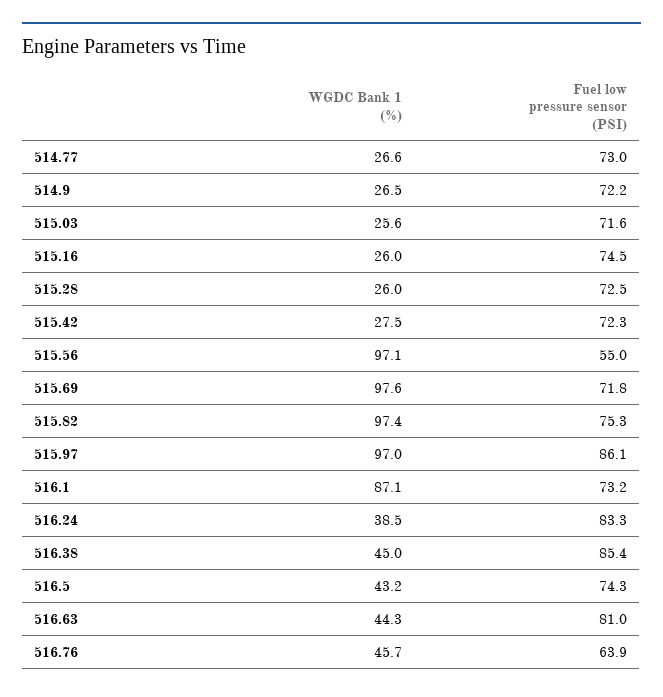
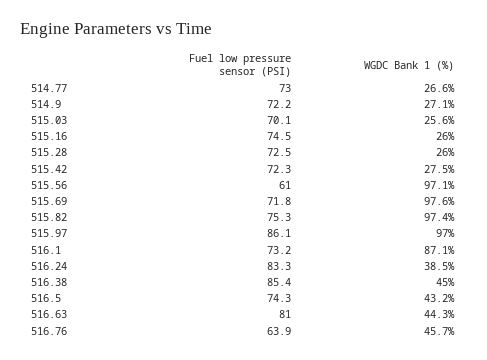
  {
    "WGDC Bank 1 (%)": {
      "514.77": 26.6,
-     "514.9": 26.5,
+     "514.9": 27.1,
      "515.03": 25.6,
      "515.16": 26,
      "515.28": 26,
      "515.42": 27.5,
      "515.56": 97.1,
      "515.69": 97.6,
      "515.82": 97.4,
      "515.97": 97,
      "516.1": 87.1,
      "516.24": 38.5,
      "516.38": 45,
      "516.5": 43.2,
      "516.63": 44.3,
      "516.76": 45.7
    },
    "Fuel low pressure sensor (PSI)": {
      "514.77": 73,
      "514.9": 72.2,
-     "515.03": 71.6,
+     "515.03": 70.1,
      "515.16": 74.5,
      "515.28": 72.5,
      "515.42": 72.3,
-     "515.56": 55,
+     "515.56": 61,
      "515.69": 71.8,
      "515.82": 75.3,
      "515.97": 86.1,
      "516.1": 73.2,
      "516.24": 83.3,
      "516.38": 85.4,
      "516.5": 74.3,
      "516.63": 81,
      "516.76": 63.9
    }
  }

